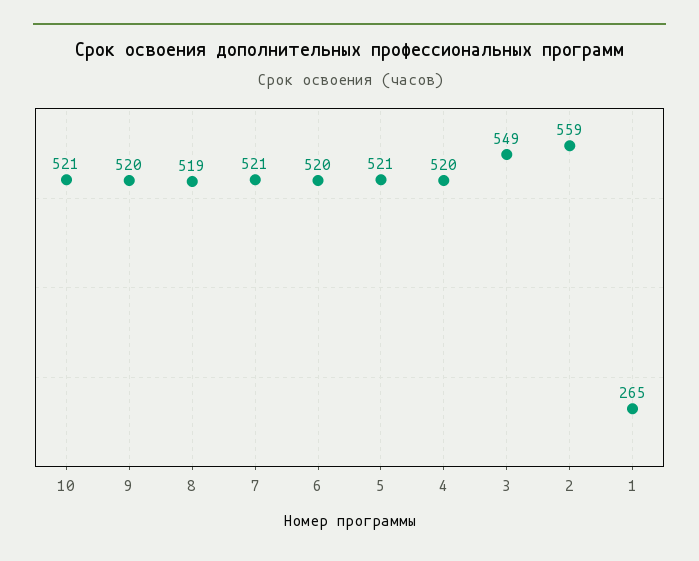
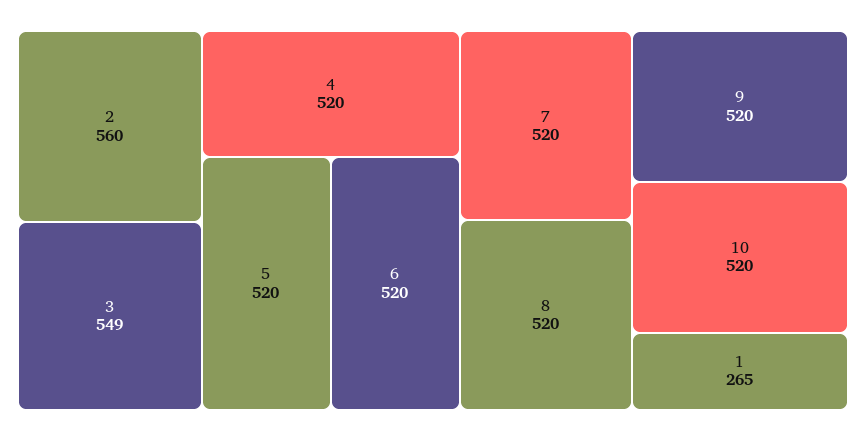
  {
-   "10": 521,
+   "10": 520,
    "9": 520,
-   "8": 519,
+   "8": 520,
-   "7": 521,
+   "7": 520,
    "6": 520,
-   "5": 521,
+   "5": 520,
    "4": 520,
    "3": 549,
-   "2": 559,
+   "2": 560,
    "1": 265
  }

